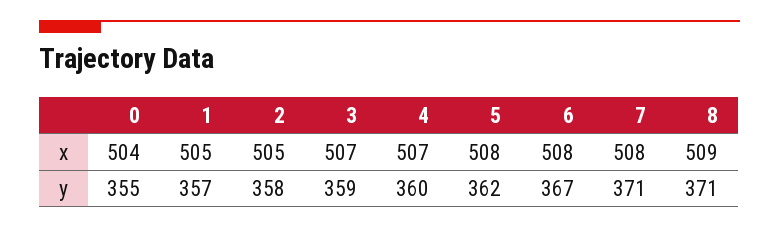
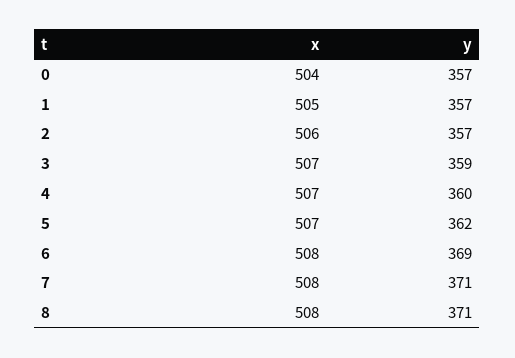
  {
    "0": {
      "x": 504,
-     "y": 355
+     "y": 357
    },
    "1": {
      "x": 505,
      "y": 357
    },
    "2": {
-     "x": 505,
+     "x": 506,
-     "y": 358
+     "y": 357
    },
    "3": {
      "x": 507,
      "y": 359
    },
    "4": {
      "x": 507,
      "y": 360
    },
    "5": {
-     "x": 508,
+     "x": 507,
      "y": 362
    },
    "6": {
      "x": 508,
-     "y": 367
+     "y": 369
    },
    "7": {
      "x": 508,
      "y": 371
    },
    "8": {
-     "x": 509,
+     "x": 508,
      "y": 371
    }
  }

